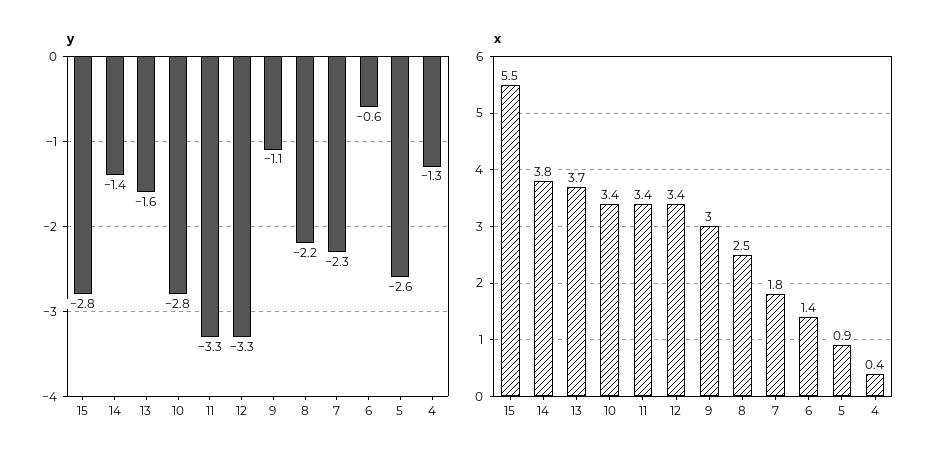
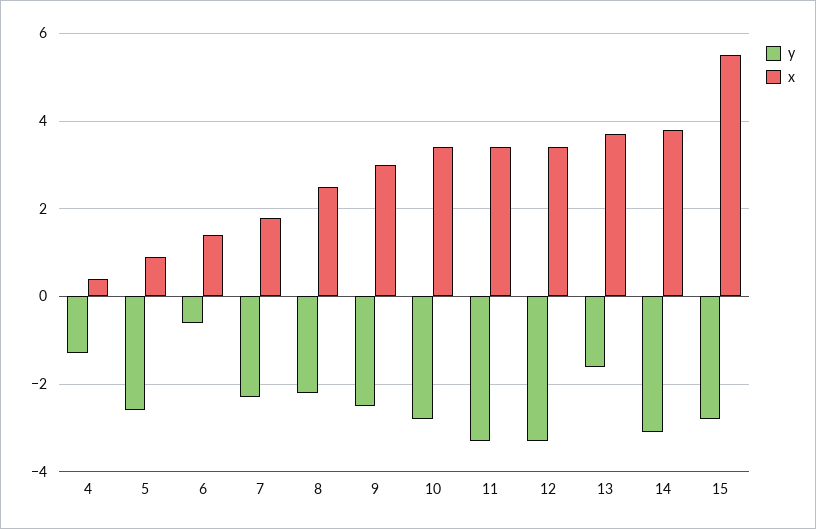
  {
    "y": {
      "15": -2.8,
-     "14": -1.4,
+     "14": -3,
      "13": -1.6,
      "10": -2.8,
      "11": -3.3,
      "12": -3.3,
-     "9": -1.1,
+     "9": -2.5,
      "8": -2.2,
      "7": -2.3,
      "6": -0.6,
      "5": -2.6,
      "4": -1.3
    },
    "x": {
      "15": 5.5,
      "14": 3.8,
      "13": 3.7,
      "10": 3.4,
      "11": 3.4,
      "12": 3.4,
      "9": 3,
      "8": 2.5,
      "7": 1.8,
      "6": 1.4,
      "5": 0.9,
      "4": 0.4
    }
  }

